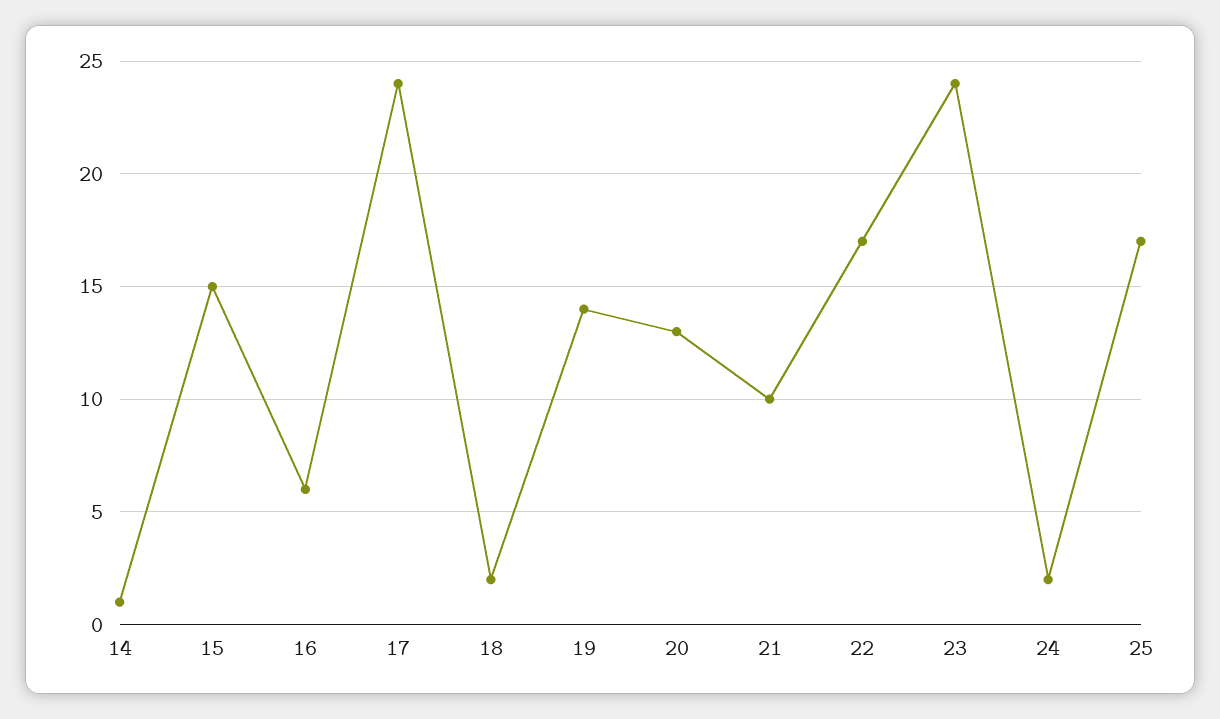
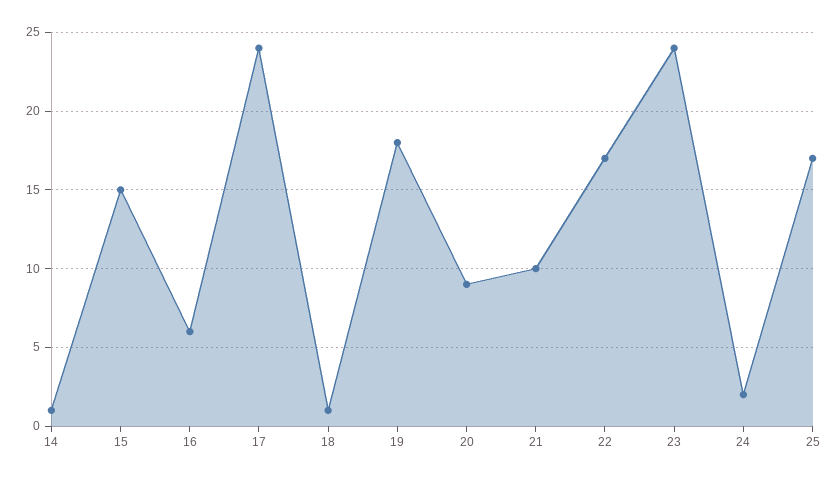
  {
    "14": 1,
    "15": 15,
    "16": 6,
    "17": 24,
-   "18": 2,
+   "18": 1,
-   "19": 14,
+   "19": 18,
-   "20": 13,
+   "20": 9,
    "21": 10,
    "22": 17,
    "23": 24,
    "24": 2,
    "25": 17
  }

